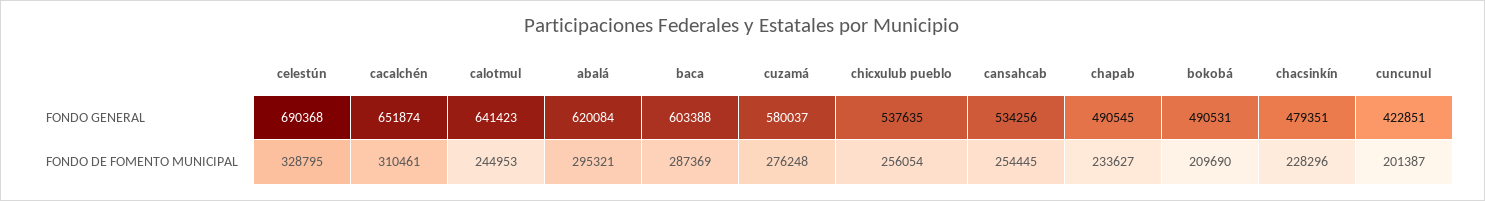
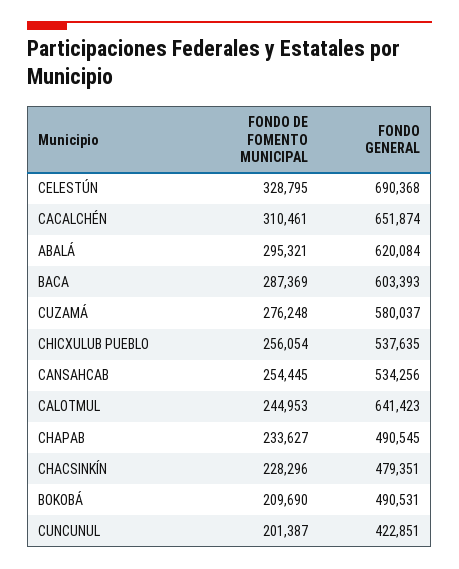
  {
    "celestún": {
      "FONDO GENERAL": 690368,
      "FONDO DE FOMENTO MUNICIPAL": 328795
    },
    "cacalchén": {
      "FONDO GENERAL": 651874,
      "FONDO DE FOMENTO MUNICIPAL": 310461
    },
    "calotmul": {
      "FONDO GENERAL": 641423,
      "FONDO DE FOMENTO MUNICIPAL": 244953
    },
    "abalá": {
      "FONDO GENERAL": 620084,
      "FONDO DE FOMENTO MUNICIPAL": 295321
    },
    "baca": {
-     "FONDO GENERAL": 603388,
+     "FONDO GENERAL": 603393,
      "FONDO DE FOMENTO MUNICIPAL": 287369
    },
    "cuzamá": {
      "FONDO GENERAL": 580037,
      "FONDO DE FOMENTO MUNICIPAL": 276248
    },
    "chicxulub pueblo": {
      "FONDO GENERAL": 537635,
      "FONDO DE FOMENTO MUNICIPAL": 256054
    },
    "cansahcab": {
      "FONDO GENERAL": 534256,
      "FONDO DE FOMENTO MUNICIPAL": 254445
    },
    "chapab": {
      "FONDO GENERAL": 490545,
      "FONDO DE FOMENTO MUNICIPAL": 233627
    },
    "bokobá": {
      "FONDO GENERAL": 490531,
      "FONDO DE FOMENTO MUNICIPAL": 209690
    },
    "chacsinkín": {
      "FONDO GENERAL": 479351,
      "FONDO DE FOMENTO MUNICIPAL": 228296
    },
    "cuncunul": {
      "FONDO GENERAL": 422851,
      "FONDO DE FOMENTO MUNICIPAL": 201387
    }
  }

